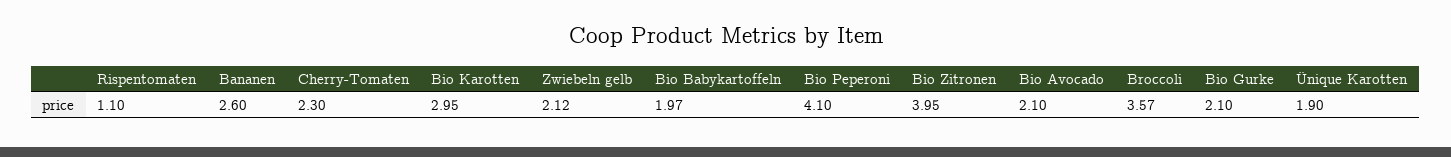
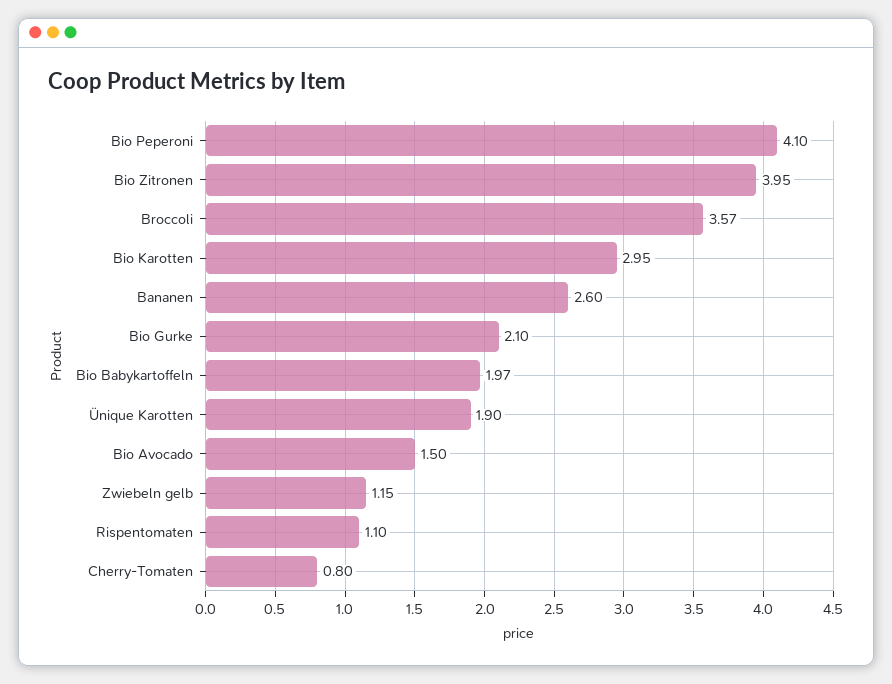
  {
    "Rispentomaten": 1.1,
    "Bananen": 2.6,
-   "Cherry-Tomaten": 2.3,
+   "Cherry-Tomaten": 0.8,
    "Bio Karotten": 2.95,
-   "Zwiebeln gelb": 2.12,
+   "Zwiebeln gelb": 1.15,
    "Bio Babykartoffeln": 1.97,
    "Bio Peperoni": 4.1,
    "Bio Zitronen": 3.95,
-   "Bio Avocado": 2.1,
+   "Bio Avocado": 1.5,
    "Broccoli": 3.57,
    "Bio Gurke": 2.1,
    "Ünique Karotten": 1.9
  }

